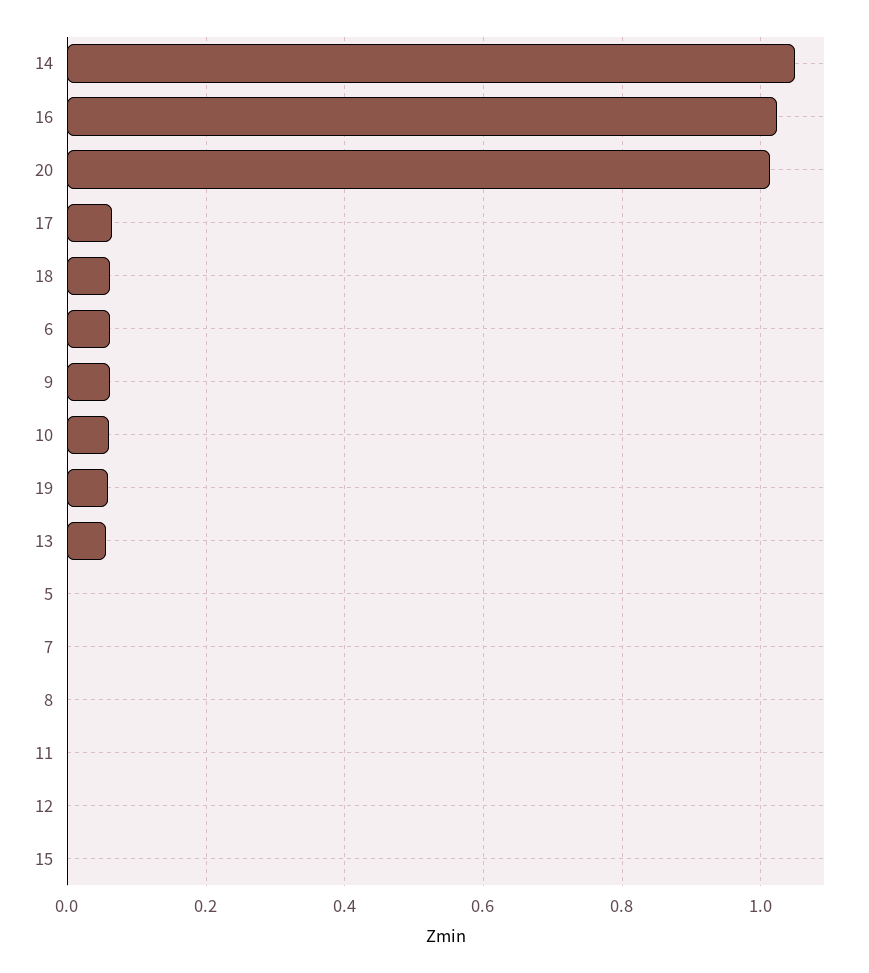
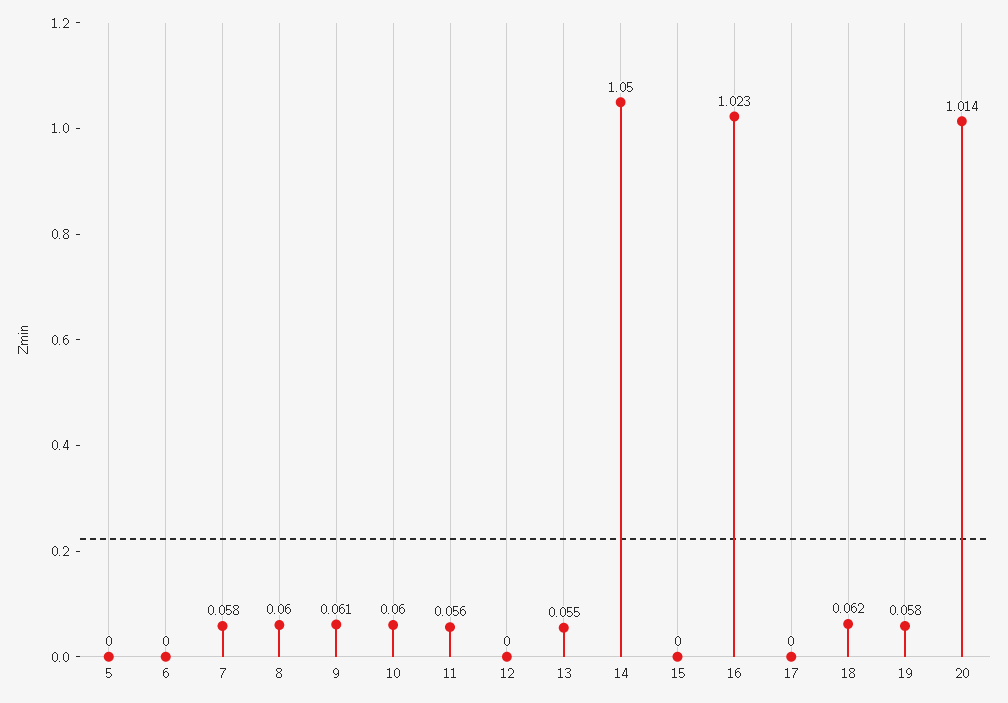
  {
    "14": 1.05,
    "16": 1.023,
    "20": 1.014,
-   "17": 0.06,
+   "17": 0,
    "18": 0.062,
-   "6": 0.06,
+   "6": 0,
    "9": 0.061,
    "10": 0.06,
    "19": 0.058,
    "13": 0.055,
    "5": 0,
-   "7": 0,
+   "7": 0.058,
-   "8": 0,
+   "8": 0.06,
-   "11": 0,
+   "11": 0.056,
    "12": 0,
    "15": 0
  }

